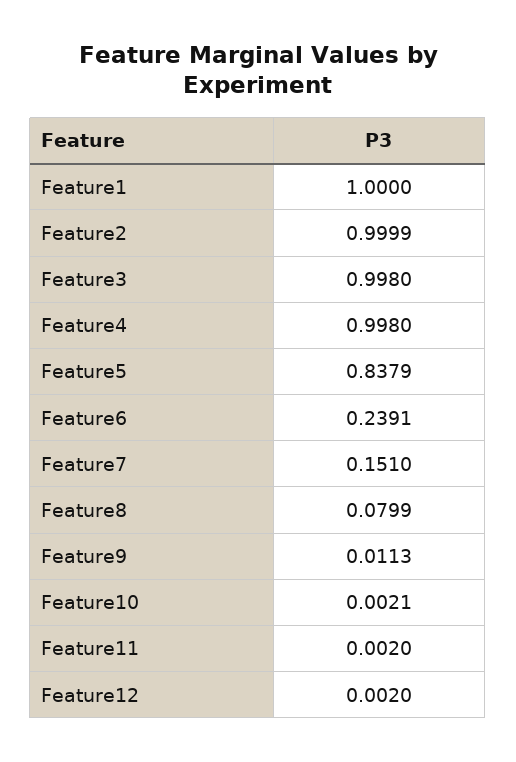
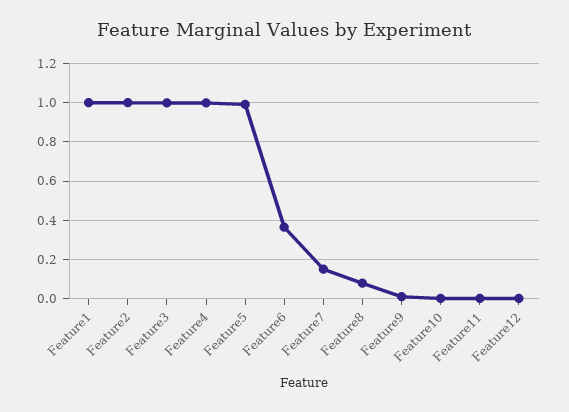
  {
    "Feature1": 1,
    "Feature2": 0.9999,
    "Feature3": 0.998,
    "Feature4": 0.998,
-   "Feature5": 0.8379,
+   "Feature5": 1,
-   "Feature6": 0.2391,
+   "Feature6": 0.35,
    "Feature7": 0.151,
    "Feature8": 0.0799,
    "Feature9": 0.0113,
    "Feature10": 0.0021,
    "Feature11": 0.002,
    "Feature12": 0.002
  }

